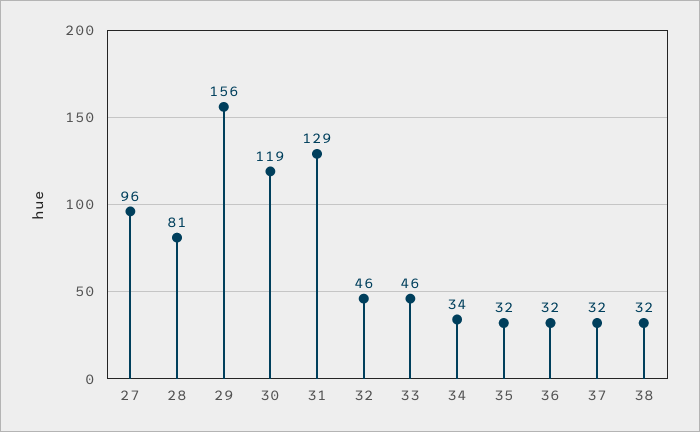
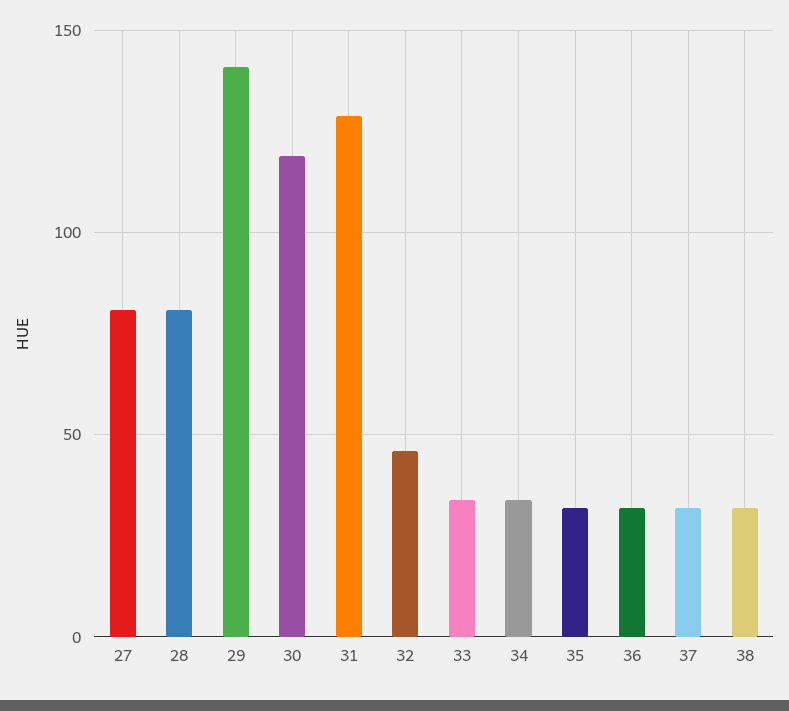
  {
-   "27": 96,
+   "27": 80,
    "28": 81,
-   "29": 156,
+   "29": 140,
    "30": 119,
    "31": 129,
    "32": 46,
-   "33": 46,
+   "33": 35,
    "34": 34,
    "35": 32,
    "36": 32,
    "37": 32,
    "38": 32
  }

